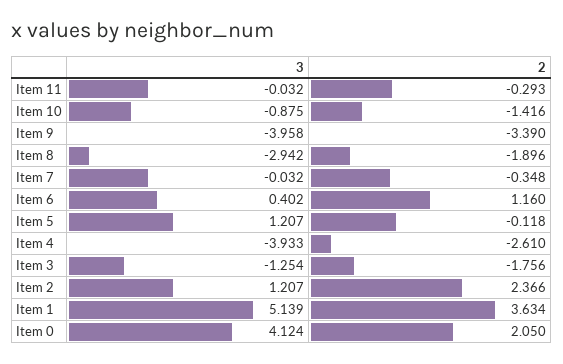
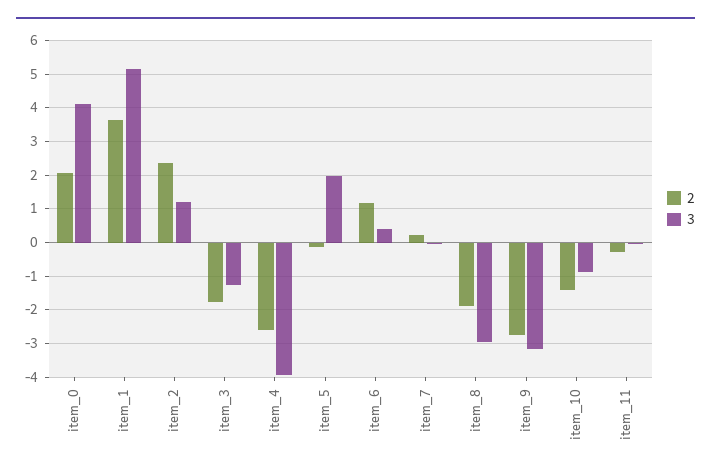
  {
    "3": {
      "Item 11": -0.032,
      "Item 10": -0.875,
-     "Item 9": -3.958,
+     "Item 9": -3.2,
      "Item 8": -2.942,
      "Item 7": -0.032,
      "Item 6": 0.402,
-     "Item 5": 1.207,
+     "Item 5": 2,
      "Item 4": -3.933,
      "Item 3": -1.254,
      "Item 2": 1.207,
      "Item 1": 5.139,
      "Item 0": 4.124
    },
    "2": {
      "Item 11": -0.293,
      "Item 10": -1.416,
-     "Item 9": -3.39,
+     "Item 9": -2.8,
      "Item 8": -1.896,
-     "Item 7": -0.348,
+     "Item 7": 0.2,
      "Item 6": 1.16,
      "Item 5": -0.118,
      "Item 4": -2.61,
      "Item 3": -1.756,
      "Item 2": 2.366,
      "Item 1": 3.634,
      "Item 0": 2.05
    }
  }

